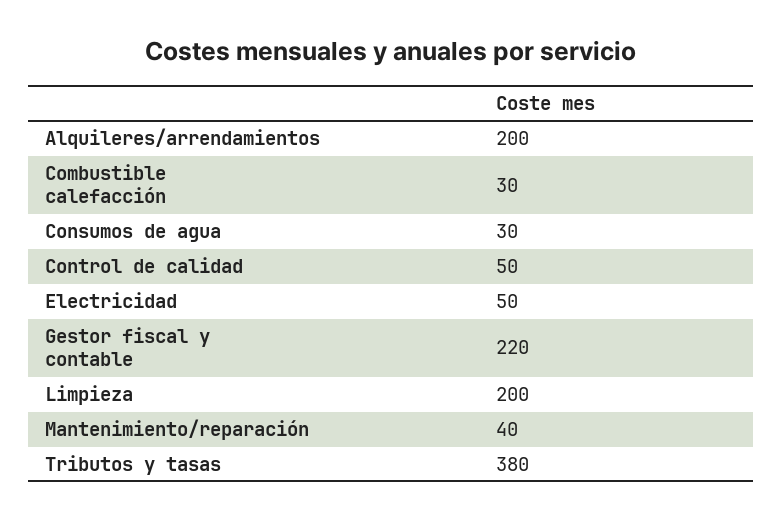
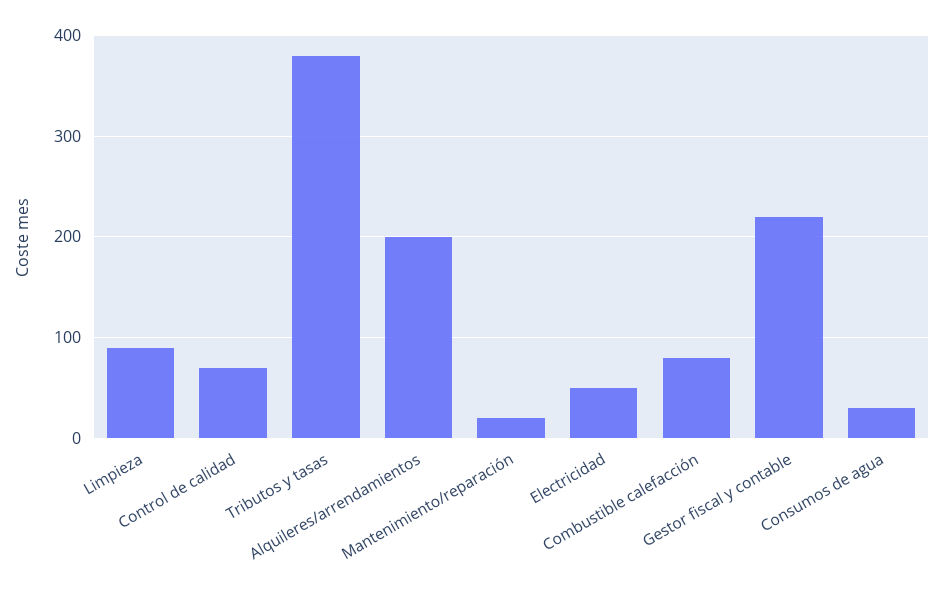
  {
    "Alquileres/arrendamientos": 200,
-   "Combustible calefacción": 30,
+   "Combustible calefacción": 80,
    "Consumos de agua": 30,
-   "Control de calidad": 50,
+   "Control de calidad": 70,
    "Electricidad": 50,
    "Gestor fiscal y contable": 220,
-   "Limpieza": 200,
+   "Limpieza": 90,
-   "Mantenimiento/reparación": 40,
+   "Mantenimiento/reparación": 20,
    "Tributos y tasas": 380
  }

